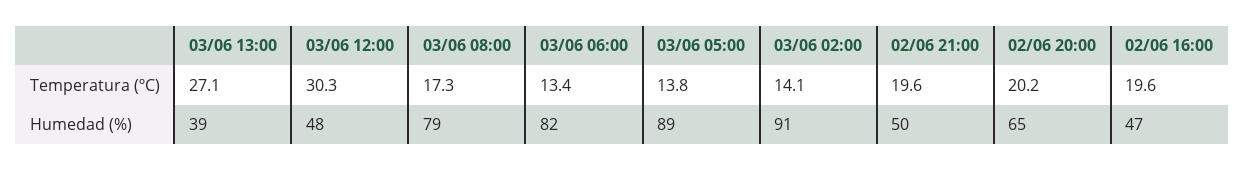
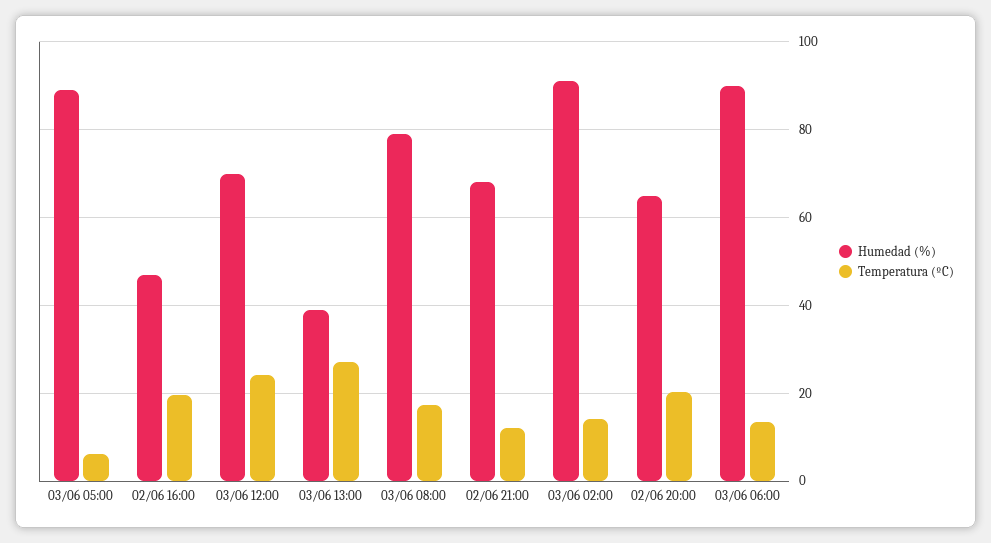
  {
    "Temperatura (ºC)": {
      "03/06 13:00": 27.1,
-     "03/06 12:00": 30.3,
+     "03/06 12:00": 24,
      "03/06 08:00": 17.3,
      "03/06 06:00": 13.4,
-     "03/06 05:00": 13.8,
+     "03/06 05:00": 6,
      "03/06 02:00": 14.1,
-     "02/06 21:00": 19.6,
+     "02/06 21:00": 12,
      "02/06 20:00": 20.2,
      "02/06 16:00": 19.6
    },
    "Humedad (%)": {
      "03/06 13:00": 39,
-     "03/06 12:00": 48,
+     "03/06 12:00": 70,
      "03/06 08:00": 79,
-     "03/06 06:00": 82,
+     "03/06 06:00": 90,
      "03/06 05:00": 89,
      "03/06 02:00": 91,
-     "02/06 21:00": 50,
+     "02/06 21:00": 68,
      "02/06 20:00": 65,
      "02/06 16:00": 47
    }
  }

